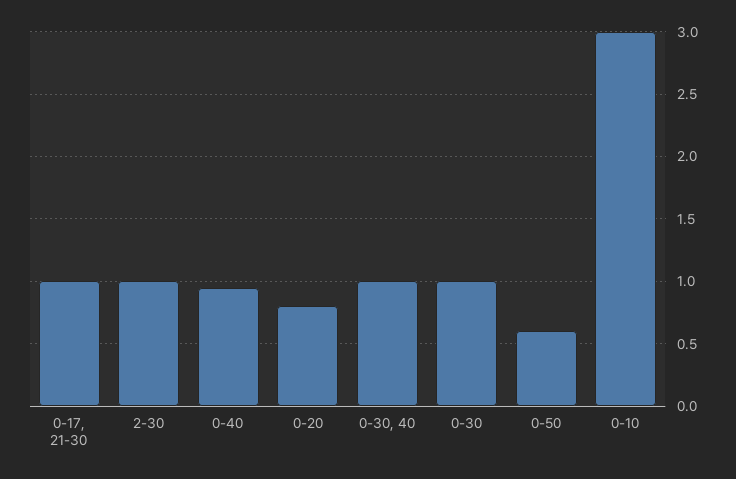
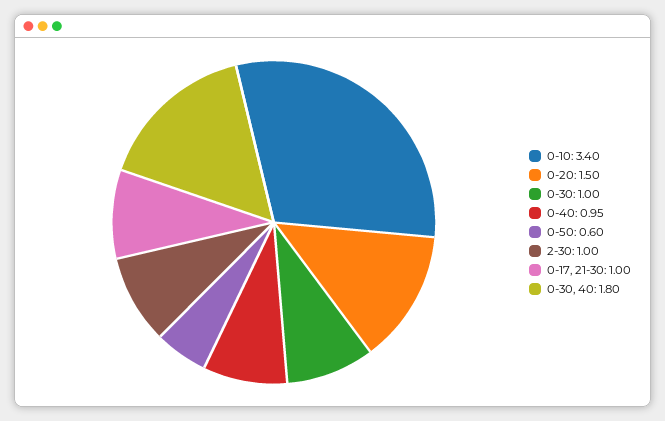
  {
    "0-17, 21-30": 1,
    "2-30": 1,
    "0-40": 0.95,
-   "0-20": 0.8,
+   "0-20": 1.5,
-   "0-30, 40": 1,
+   "0-30, 40": 1.8,
    "0-30": 1,
    "0-50": 0.6,
-   "0-10": 3
+   "0-10": 3.4
  }

